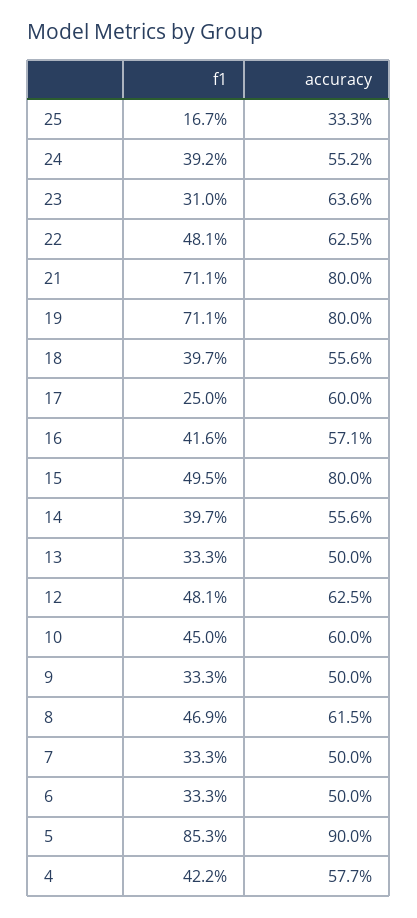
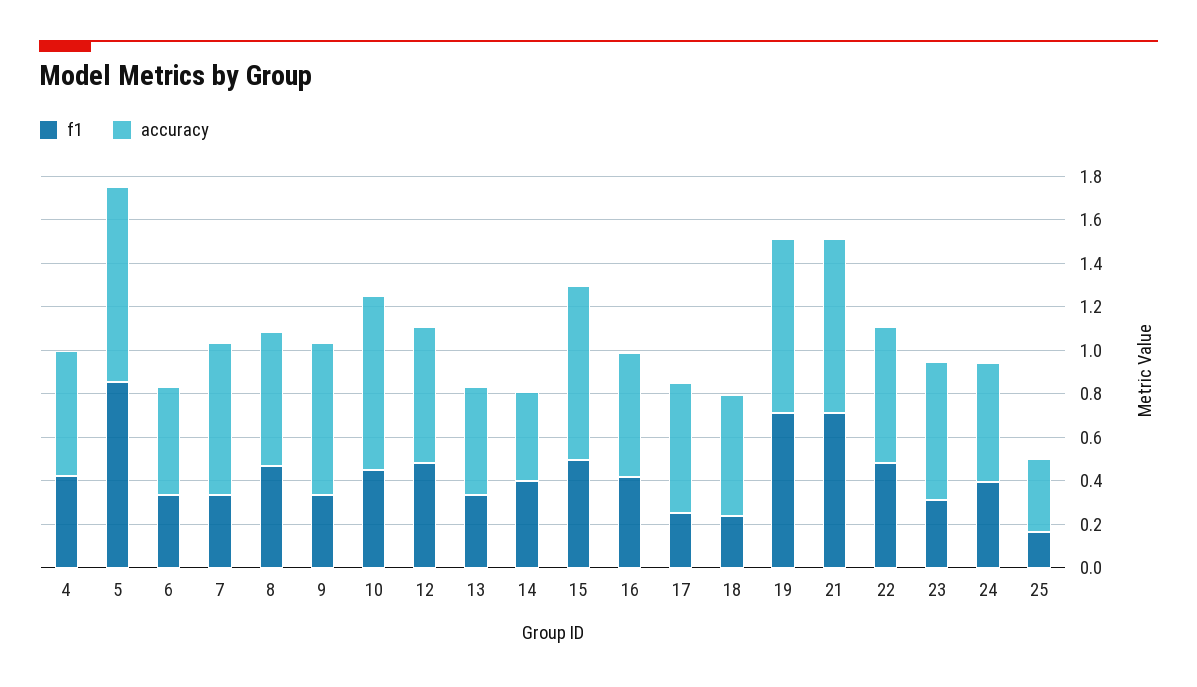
  {
    "f1": {
      "25": 0.167,
      "24": 0.392,
      "23": 0.31,
      "22": 0.481,
      "21": 0.711,
      "19": 0.711,
-     "18": 0.397,
+     "18": 0.25,
      "17": 0.25,
      "16": 0.416,
      "15": 0.495,
      "14": 0.397,
      "13": 0.333,
      "12": 0.481,
      "10": 0.45,
      "9": 0.333,
      "8": 0.469,
      "7": 0.333,
      "6": 0.333,
      "5": 0.853,
      "4": 0.422
    },
    "accuracy": {
      "25": 0.333,
      "24": 0.552,
      "23": 0.636,
      "22": 0.625,
      "21": 0.8,
      "19": 0.8,
      "18": 0.556,
      "17": 0.6,
      "16": 0.571,
      "15": 0.8,
-     "14": 0.556,
+     "14": 0.4,
      "13": 0.5,
      "12": 0.625,
-     "10": 0.6,
+     "10": 0.8,
-     "9": 0.5,
+     "9": 0.7,
      "8": 0.615,
-     "7": 0.5,
+     "7": 0.7,
      "6": 0.5,
      "5": 0.9,
      "4": 0.577
    }
  }

